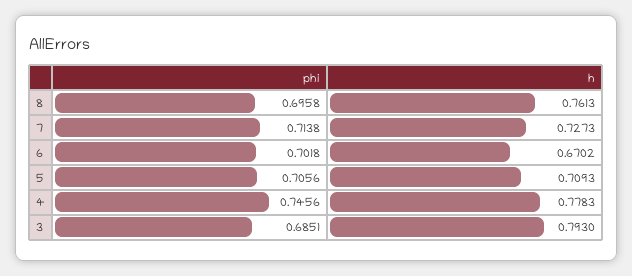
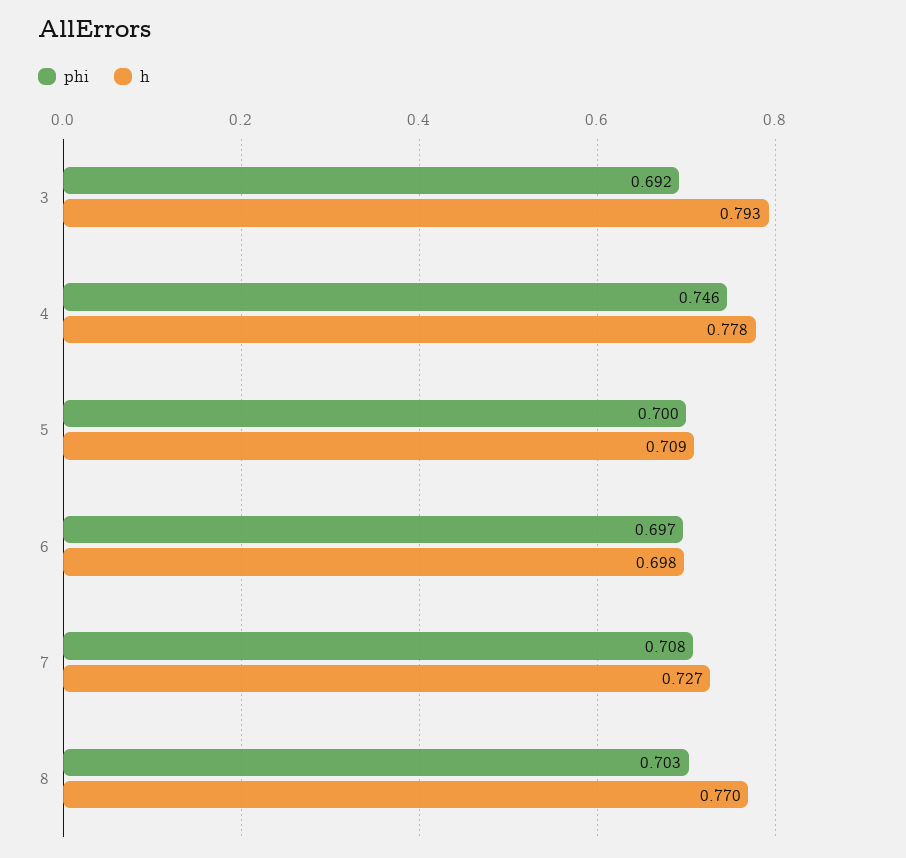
  {
    "phi": {
-     "8": 0.6958,
+     "8": 0.703,
-     "7": 0.7138,
+     "7": 0.708,
-     "6": 0.7018,
+     "6": 0.697,
-     "5": 0.7056,
+     "5": 0.7,
      "4": 0.7456,
-     "3": 0.6851
+     "3": 0.692
    },
    "h": {
-     "8": 0.7613,
+     "8": 0.77,
      "7": 0.7273,
-     "6": 0.6702,
+     "6": 0.698,
      "5": 0.7093,
      "4": 0.7783,
      "3": 0.793
    }
  }

